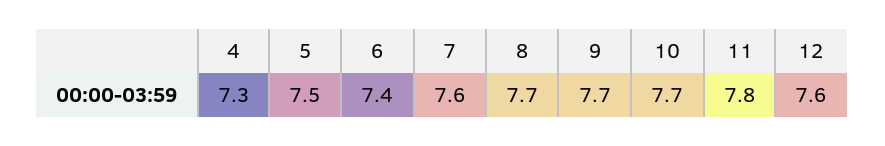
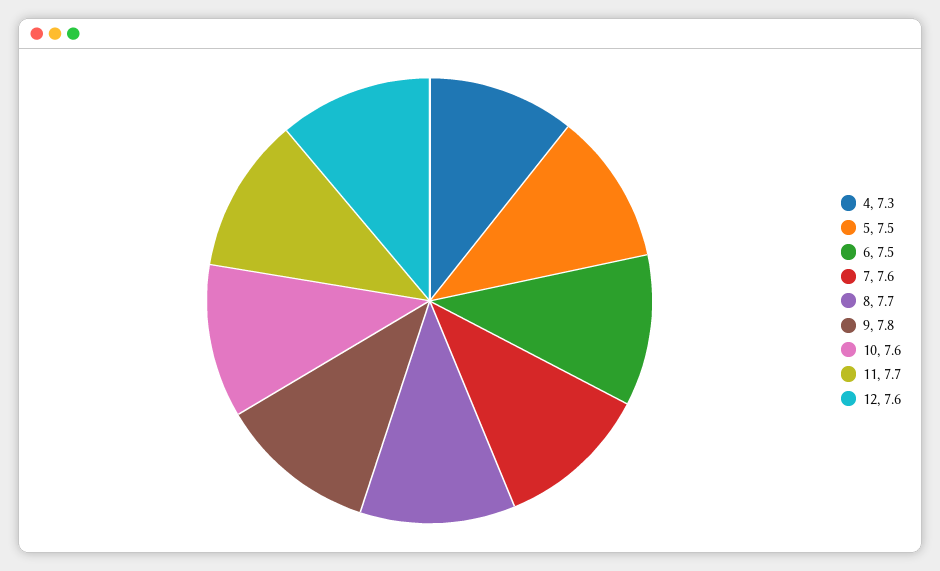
  {
    "4": 7.3,
    "5": 7.5,
-   "6": 7.4,
+   "6": 7.5,
    "7": 7.6,
    "8": 7.7,
-   "9": 7.7,
+   "9": 7.8,
-   "10": 7.7,
+   "10": 7.6,
-   "11": 7.8,
+   "11": 7.7,
    "12": 7.6
  }

